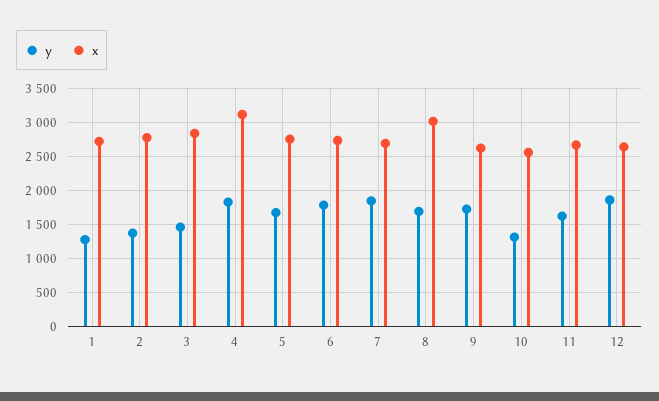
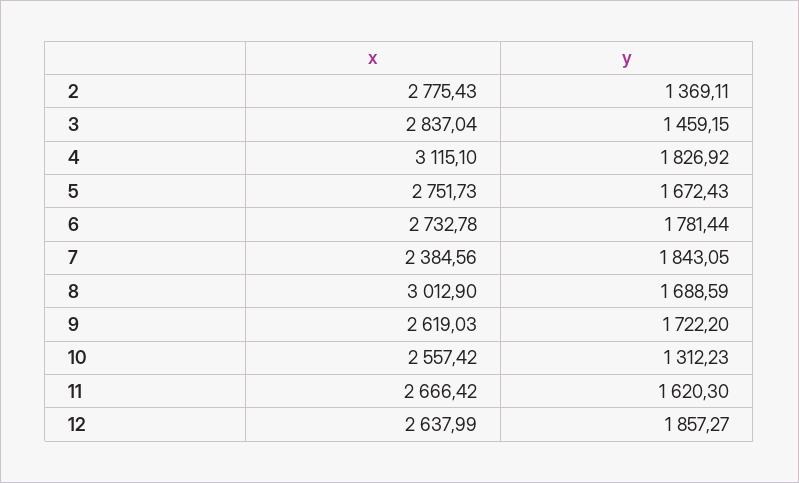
  {
    "y": {
-     "1": 1300,
      "2": 1369.11,
      "3": 1459.15,
      "4": 1826.92,
      "5": 1672.43,
      "6": 1781.44,
      "7": 1843.05,
      "8": 1688.59,
      "9": 1722.2,
      "10": 1312.23,
      "11": 1620.3,
      "12": 1857.27
    },
    "x": {
-     "1": 2700,
      "2": 2775.43,
      "3": 2837.04,
      "4": 3115.1,
      "5": 2751.73,
      "6": 2732.78,
-     "7": 2700,
+     "7": 2384.56,
      "8": 3012.9,
      "9": 2619.03,
      "10": 2557.42,
      "11": 2666.42,
      "12": 2637.99
    }
  }

